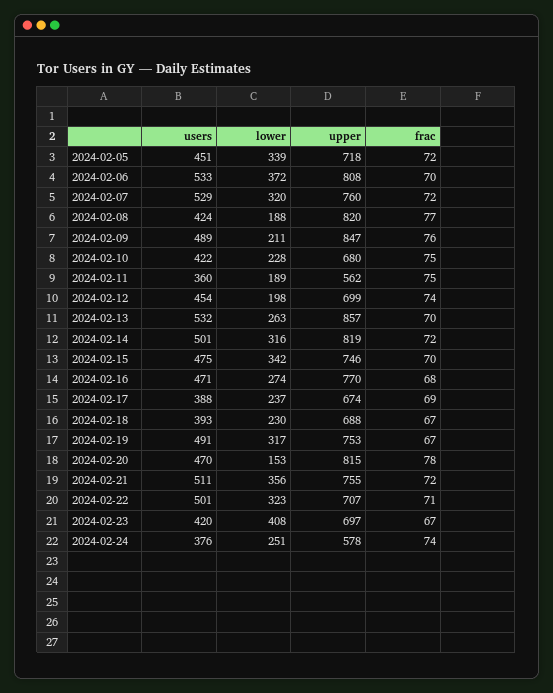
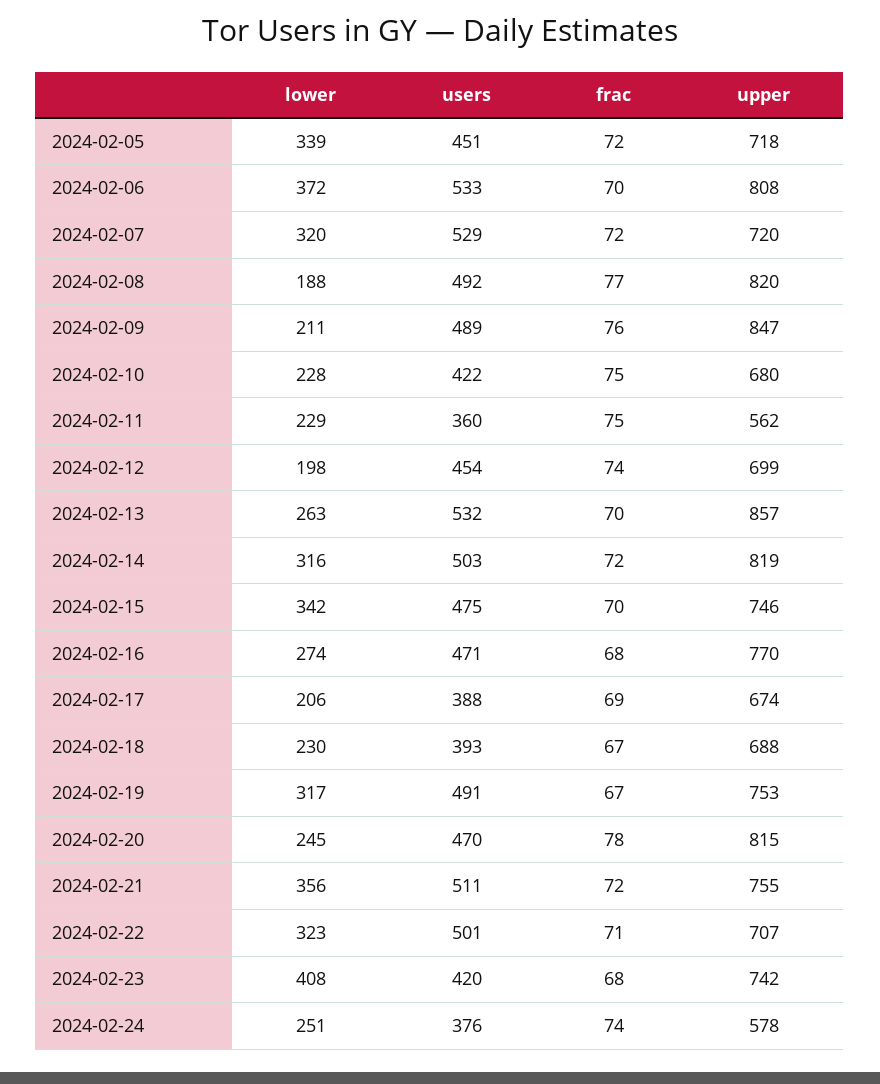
  {
    "users": {
      "2024-02-05": 451,
      "2024-02-06": 533,
      "2024-02-07": 529,
-     "2024-02-08": 424,
+     "2024-02-08": 492,
      "2024-02-09": 489,
      "2024-02-10": 422,
      "2024-02-11": 360,
      "2024-02-12": 454,
      "2024-02-13": 532,
-     "2024-02-14": 501,
+     "2024-02-14": 503,
      "2024-02-15": 475,
      "2024-02-16": 471,
      "2024-02-17": 388,
      "2024-02-18": 393,
      "2024-02-19": 491,
      "2024-02-20": 470,
      "2024-02-21": 511,
      "2024-02-22": 501,
      "2024-02-23": 420,
      "2024-02-24": 376
    },
    "lower": {
      "2024-02-05": 339,
      "2024-02-06": 372,
      "2024-02-07": 320,
      "2024-02-08": 188,
      "2024-02-09": 211,
      "2024-02-10": 228,
-     "2024-02-11": 189,
+     "2024-02-11": 229,
      "2024-02-12": 198,
      "2024-02-13": 263,
      "2024-02-14": 316,
      "2024-02-15": 342,
      "2024-02-16": 274,
-     "2024-02-17": 237,
+     "2024-02-17": 206,
      "2024-02-18": 230,
      "2024-02-19": 317,
-     "2024-02-20": 153,
+     "2024-02-20": 245,
      "2024-02-21": 356,
      "2024-02-22": 323,
      "2024-02-23": 408,
      "2024-02-24": 251
    },
    "upper": {
      "2024-02-05": 718,
      "2024-02-06": 808,
-     "2024-02-07": 760,
+     "2024-02-07": 720,
      "2024-02-08": 820,
      "2024-02-09": 847,
      "2024-02-10": 680,
      "2024-02-11": 562,
      "2024-02-12": 699,
      "2024-02-13": 857,
      "2024-02-14": 819,
      "2024-02-15": 746,
      "2024-02-16": 770,
      "2024-02-17": 674,
      "2024-02-18": 688,
      "2024-02-19": 753,
      "2024-02-20": 815,
      "2024-02-21": 755,
      "2024-02-22": 707,
-     "2024-02-23": 697,
+     "2024-02-23": 742,
      "2024-02-24": 578
    },
    "frac": {
      "2024-02-05": 72,
      "2024-02-06": 70,
      "2024-02-07": 72,
      "2024-02-08": 77,
      "2024-02-09": 76,
      "2024-02-10": 75,
      "2024-02-11": 75,
      "2024-02-12": 74,
      "2024-02-13": 70,
      "2024-02-14": 72,
      "2024-02-15": 70,
      "2024-02-16": 68,
      "2024-02-17": 69,
      "2024-02-18": 67,
      "2024-02-19": 67,
      "2024-02-20": 78,
      "2024-02-21": 72,
      "2024-02-22": 71,
-     "2024-02-23": 67,
+     "2024-02-23": 68,
      "2024-02-24": 74
    }
  }

